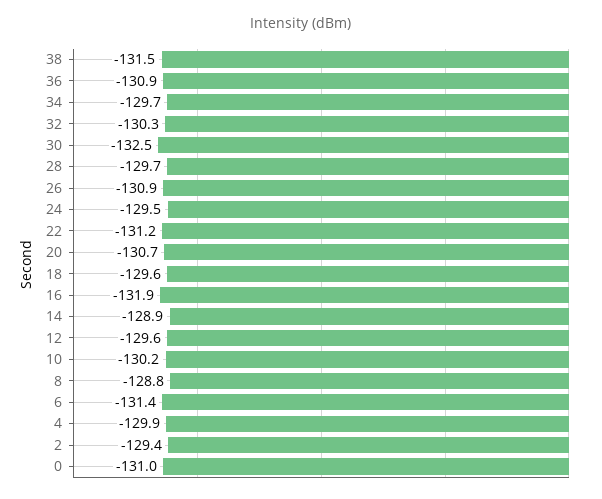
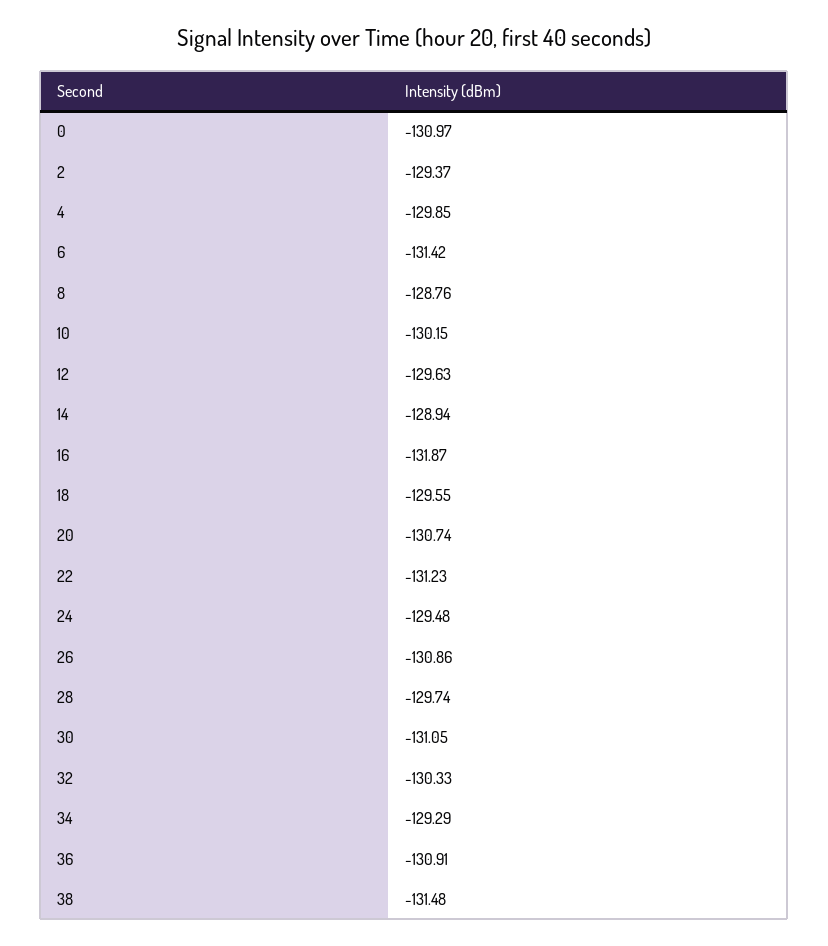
  {
    "38": -131.48,
    "36": -130.91,
-   "34": -129.7,
+   "34": -129.29,
    "32": -130.33,
-   "30": -132.5,
+   "30": -131.05,
    "28": -129.74,
    "26": -130.86,
    "24": -129.48,
    "22": -131.23,
    "20": -130.74,
    "18": -129.55,
    "16": -131.87,
    "14": -128.94,
    "12": -129.63,
    "10": -130.15,
    "8": -128.76,
    "6": -131.42,
    "4": -129.85,
    "2": -129.37,
    "0": -130.97
  }

